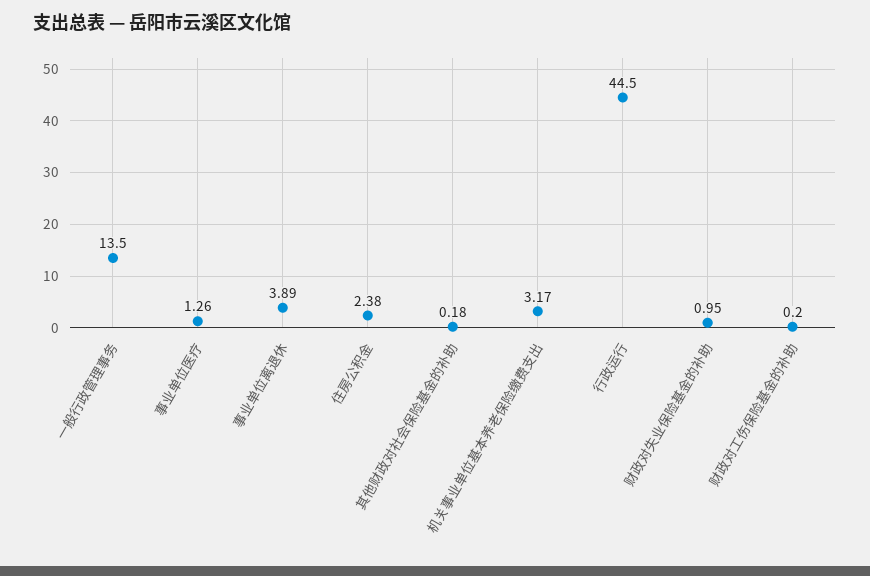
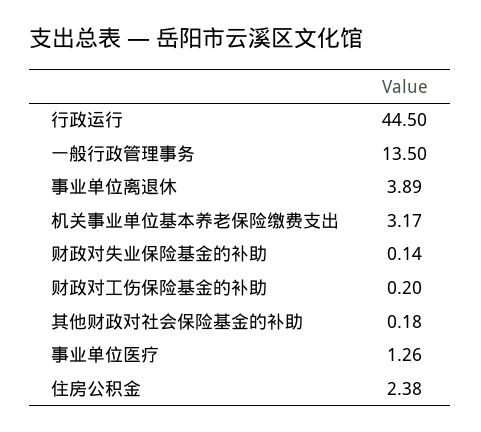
  {
    "一般行政管理事务": 13.5,
    "事业单位医疗": 1.26,
    "事业单位离退休": 3.89,
    "住房公积金": 2.38,
    "其他财政对社会保险基金的补助": 0.18,
    "机关事业单位基本养老保险缴费支出": 3.17,
    "行政运行": 44.5,
-   "财政对失业保险基金的补助": 0.95,
+   "财政对失业保险基金的补助": 0.14,
    "财政对工伤保险基金的补助": 0.2
  }

